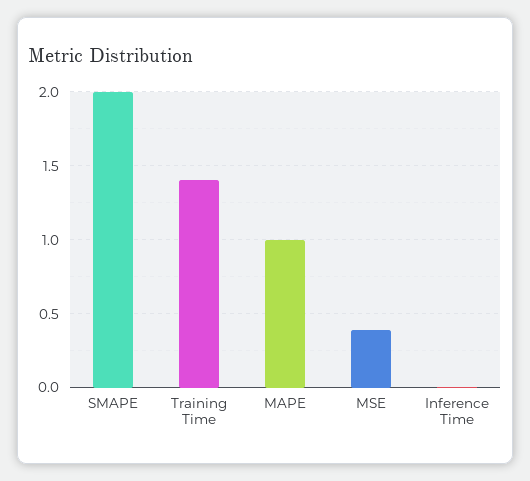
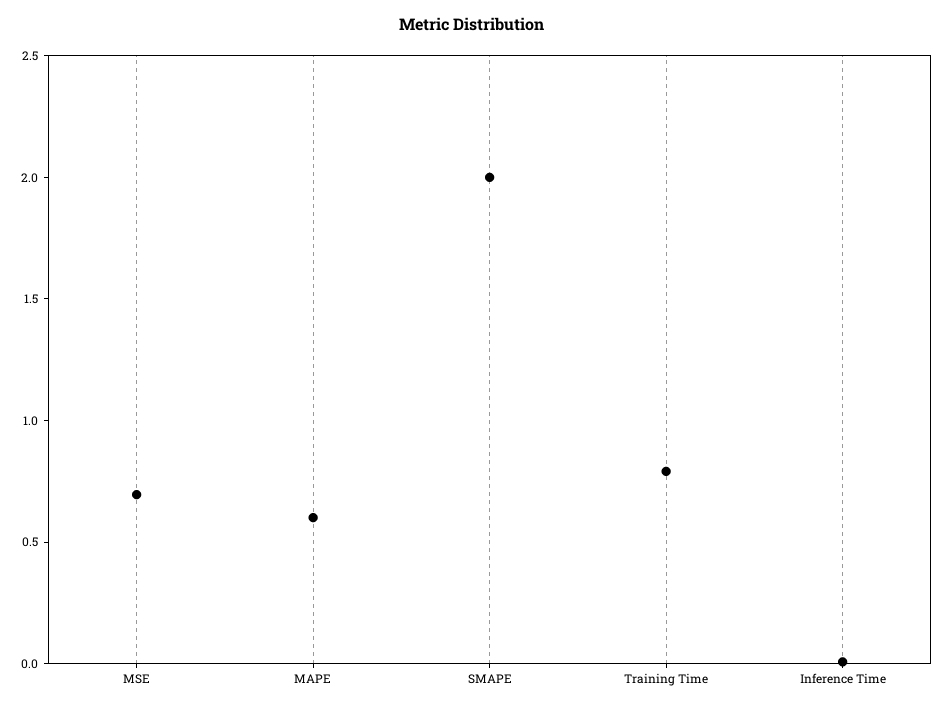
  {
    "SMAPE": 2,
-   "Training Time": 1.4,
+   "Training Time": 0.8,
-   "MAPE": 1,
+   "MAPE": 0.6,
-   "MSE": 0.4,
+   "MSE": 0.7,
    "Inference Time": 0
  }

